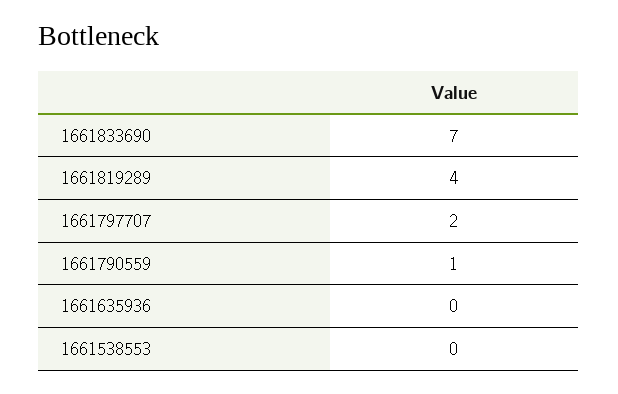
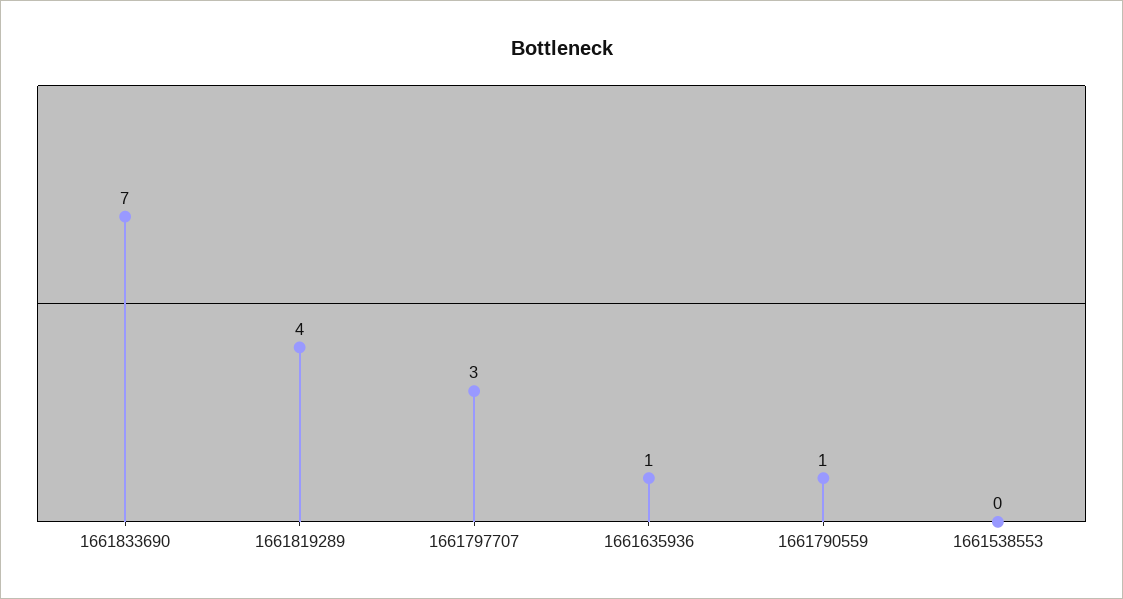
  {
    "1661833690": 7,
    "1661819289": 4,
-   "1661797707": 2,
+   "1661797707": 3,
    "1661790559": 1,
-   "1661635936": 0,
+   "1661635936": 1,
    "1661538553": 0
  }

